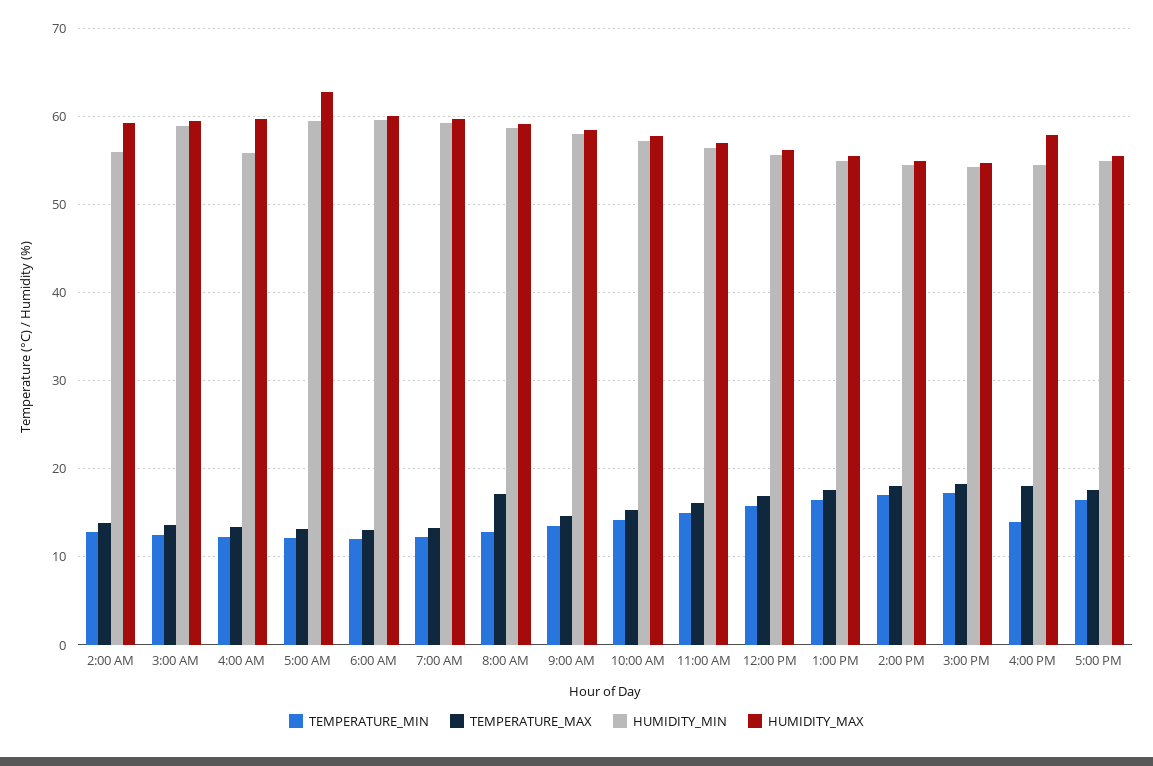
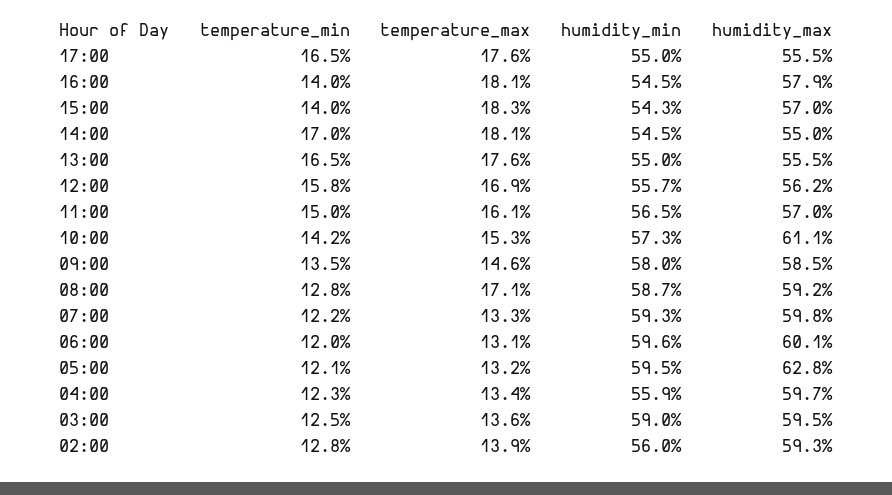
  {
    "TEMPERATURE_MIN": {
      "2:00 AM": 12.8,
      "3:00 AM": 12.5,
      "4:00 AM": 12.3,
      "5:00 AM": 12.1,
      "6:00 AM": 12,
      "7:00 AM": 12.2,
      "8:00 AM": 12.8,
      "9:00 AM": 13.5,
      "10:00 AM": 14.2,
      "11:00 AM": 15,
      "12:00 PM": 15.8,
      "1:00 PM": 16.5,
      "2:00 PM": 17,
-     "3:00 PM": 17,
+     "3:00 PM": 14,
      "4:00 PM": 14,
      "5:00 PM": 16.5
    },
    "TEMPERATURE_MAX": {
      "2:00 AM": 13.9,
      "3:00 AM": 13.6,
      "4:00 AM": 13.4,
      "5:00 AM": 13.2,
      "6:00 AM": 13.1,
      "7:00 AM": 13.3,
      "8:00 AM": 17.1,
      "9:00 AM": 14.6,
      "10:00 AM": 15.3,
      "11:00 AM": 16.1,
      "12:00 PM": 16.9,
      "1:00 PM": 17.6,
      "2:00 PM": 18.1,
      "3:00 PM": 18.3,
      "4:00 PM": 18.1,
      "5:00 PM": 17.6
    },
    "HUMIDITY_MIN": {
      "2:00 AM": 56,
      "3:00 AM": 59,
      "4:00 AM": 55.9,
      "5:00 AM": 59.5,
      "6:00 AM": 59.6,
      "7:00 AM": 59.3,
      "8:00 AM": 58.7,
      "9:00 AM": 58,
      "10:00 AM": 57.3,
      "11:00 AM": 56.5,
      "12:00 PM": 55.7,
      "1:00 PM": 55,
      "2:00 PM": 54.5,
      "3:00 PM": 54.3,
      "4:00 PM": 54.5,
      "5:00 PM": 55
    },
    "HUMIDITY_MAX": {
      "2:00 AM": 59.3,
      "3:00 AM": 59.5,
      "4:00 AM": 59.7,
      "5:00 AM": 62.8,
      "6:00 AM": 60.1,
      "7:00 AM": 59.8,
      "8:00 AM": 59.2,
      "9:00 AM": 58.5,
-     "10:00 AM": 58,
+     "10:00 AM": 61.1,
      "11:00 AM": 57,
      "12:00 PM": 56.2,
      "1:00 PM": 55.5,
      "2:00 PM": 55,
-     "3:00 PM": 55,
+     "3:00 PM": 57,
      "4:00 PM": 57.9,
      "5:00 PM": 55.5
    }
  }

